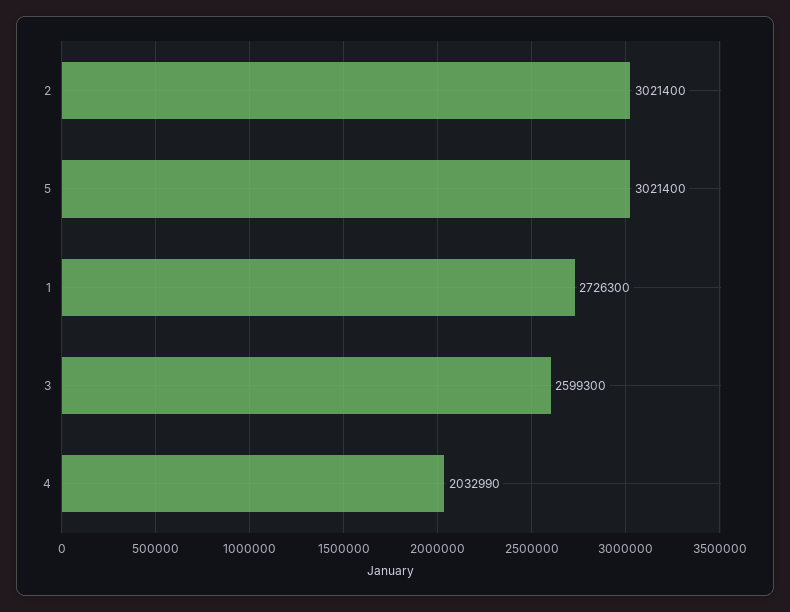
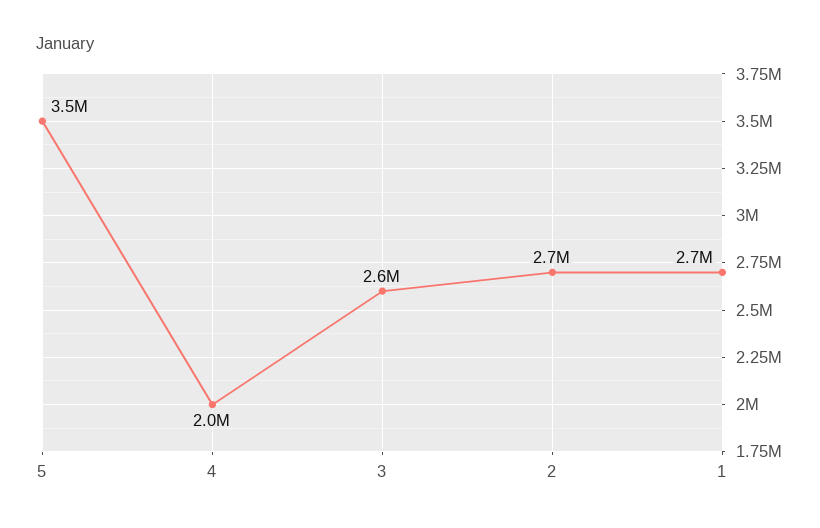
  {
-   "2": 3021400,
+   "2": 2700000,
-   "5": 3021400,
+   "5": 3500000,
    "1": 2726300,
    "3": 2599300,
    "4": 2032990
  }

